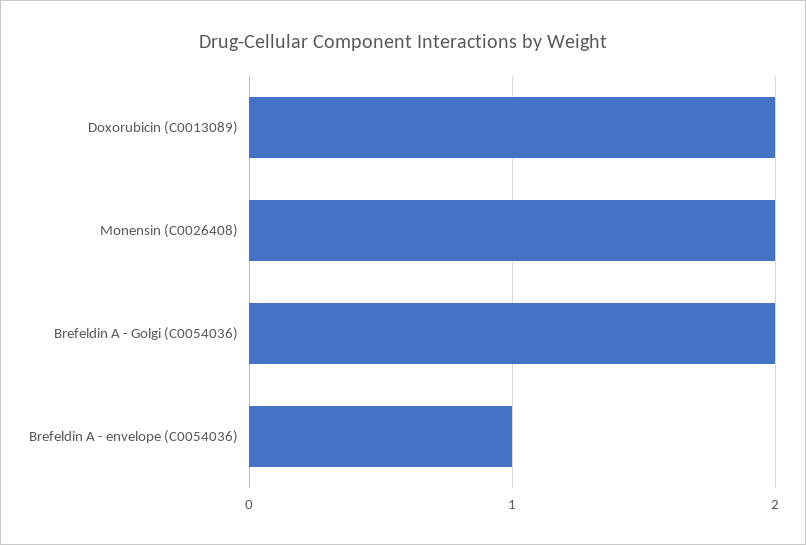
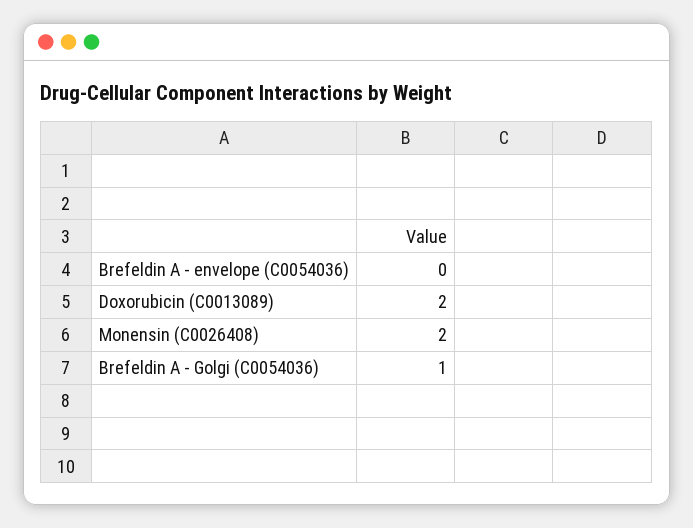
  {
    "Doxorubicin (C0013089)": 2,
    "Monensin (C0026408)": 2,
-   "Brefeldin A - Golgi (C0054036)": 2,
+   "Brefeldin A - Golgi (C0054036)": 1,
-   "Brefeldin A - envelope (C0054036)": 1
+   "Brefeldin A - envelope (C0054036)": 0
  }

